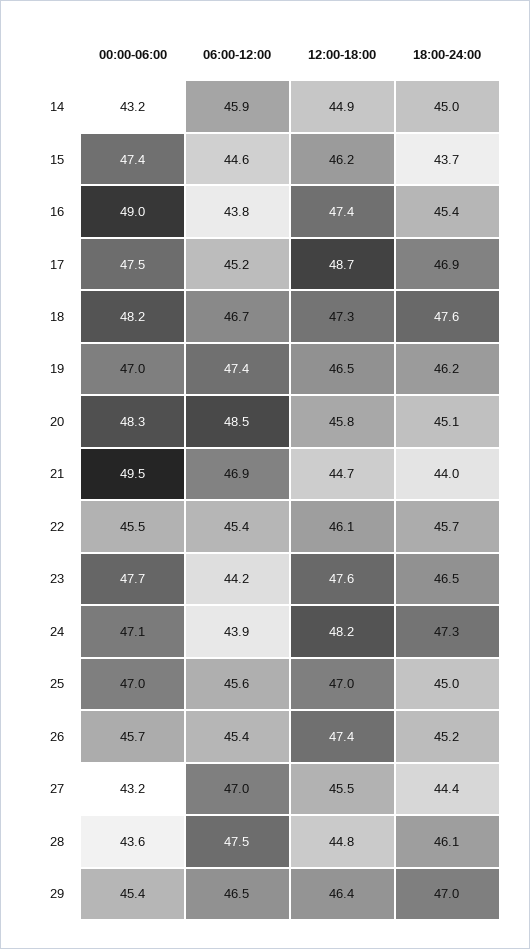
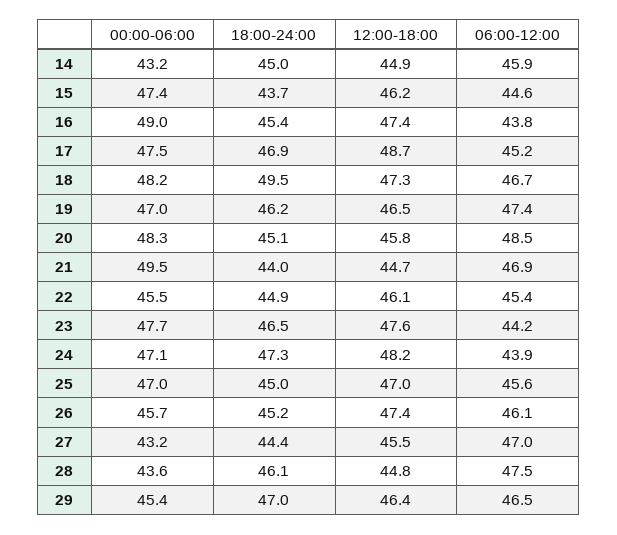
  {
    "00:00-06:00": {
      "14": 43.2,
      "15": 47.4,
      "16": 49,
      "17": 47.5,
      "18": 48.2,
      "19": 47,
      "20": 48.3,
      "21": 49.5,
      "22": 45.5,
      "23": 47.7,
      "24": 47.1,
      "25": 47,
      "26": 45.7,
      "27": 43.2,
      "28": 43.6,
      "29": 45.4
    },
    "06:00-12:00": {
      "14": 45.9,
      "15": 44.6,
      "16": 43.8,
      "17": 45.2,
      "18": 46.7,
      "19": 47.4,
      "20": 48.5,
      "21": 46.9,
      "22": 45.4,
      "23": 44.2,
      "24": 43.9,
      "25": 45.6,
-     "26": 45.4,
+     "26": 46.1,
      "27": 47,
      "28": 47.5,
      "29": 46.5
    },
    "12:00-18:00": {
      "14": 44.9,
      "15": 46.2,
      "16": 47.4,
      "17": 48.7,
      "18": 47.3,
      "19": 46.5,
      "20": 45.8,
      "21": 44.7,
      "22": 46.1,
      "23": 47.6,
      "24": 48.2,
      "25": 47,
      "26": 47.4,
      "27": 45.5,
      "28": 44.8,
      "29": 46.4
    },
    "18:00-24:00": {
      "14": 45,
      "15": 43.7,
      "16": 45.4,
      "17": 46.9,
-     "18": 47.6,
+     "18": 49.5,
      "19": 46.2,
      "20": 45.1,
      "21": 44,
-     "22": 45.7,
+     "22": 44.9,
      "23": 46.5,
      "24": 47.3,
      "25": 45,
      "26": 45.2,
      "27": 44.4,
      "28": 46.1,
      "29": 47
    }
  }

